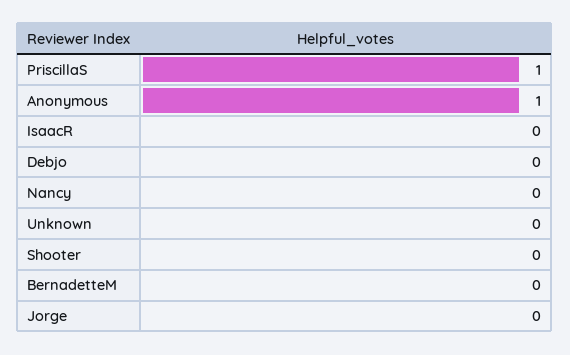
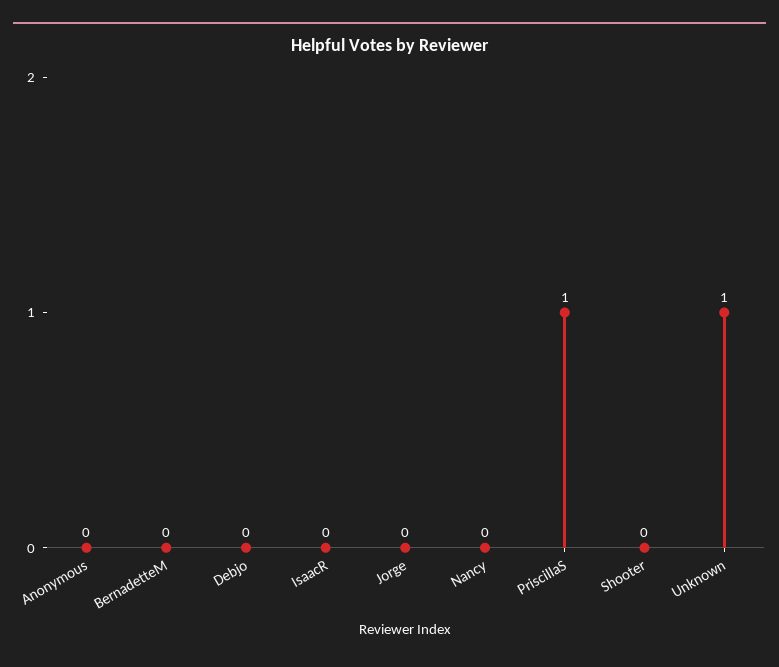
  {
    "PriscillaS": 1,
-   "Anonymous": 1,
+   "Anonymous": 0,
    "IsaacR": 0,
    "Debjo": 0,
    "Nancy": 0,
-   "Unknown": 0,
+   "Unknown": 1,
    "Shooter": 0,
    "BernadetteM": 0,
    "Jorge": 0
  }

